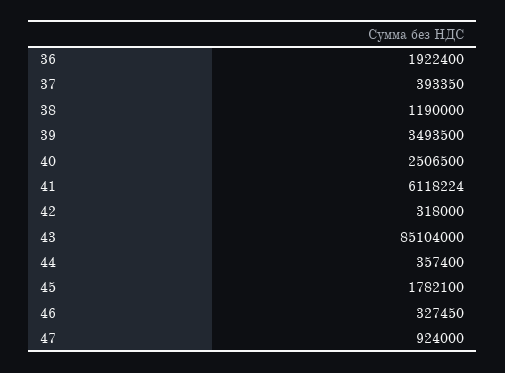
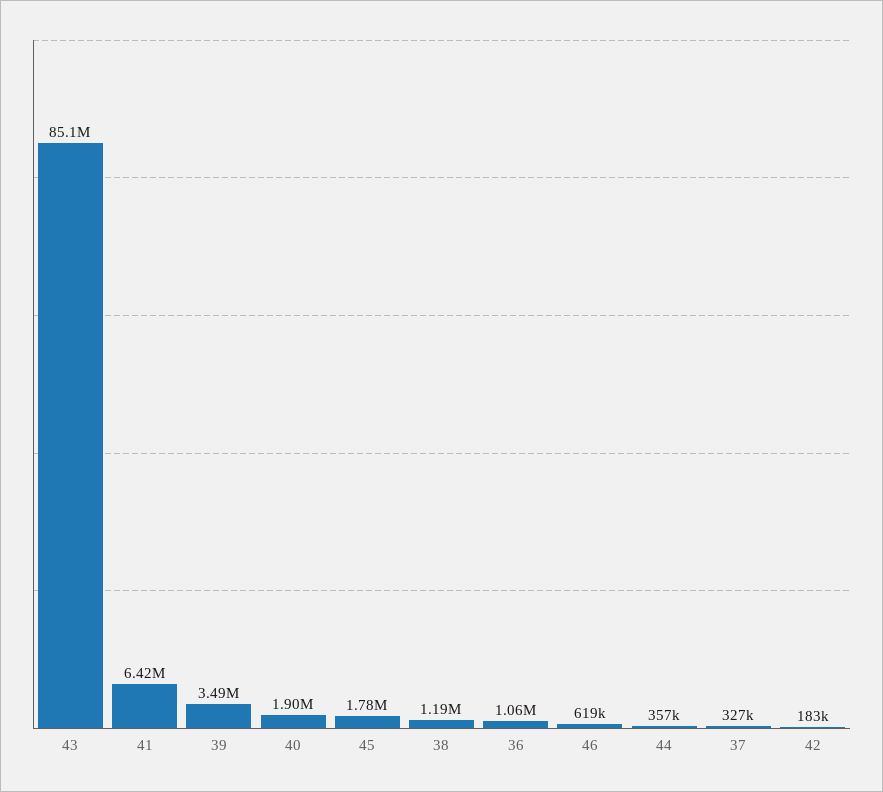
  {
-   "36": 1922400,
+   "36": 1060000,
-   "37": 393350,
+   "37": 327000,
    "38": 1190000,
    "39": 3493500,
-   "40": 2506500,
+   "40": 1900000,
-   "41": 6118224,
+   "41": 6420000,
-   "42": 318000,
+   "42": 183000,
    "43": 85104000,
    "44": 357400,
    "45": 1782100,
-   "46": 327450,
+   "46": 619000
-   "47": 924000
  }

